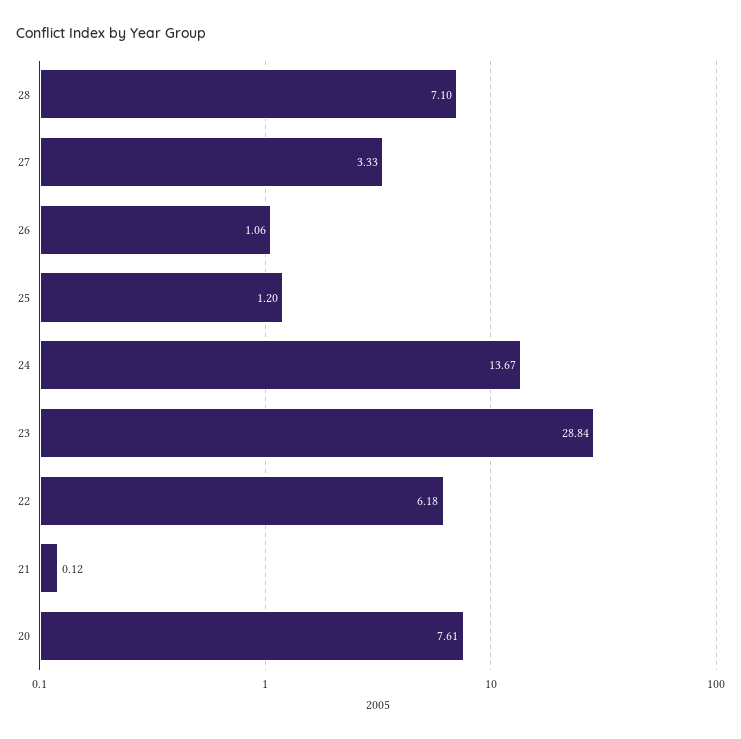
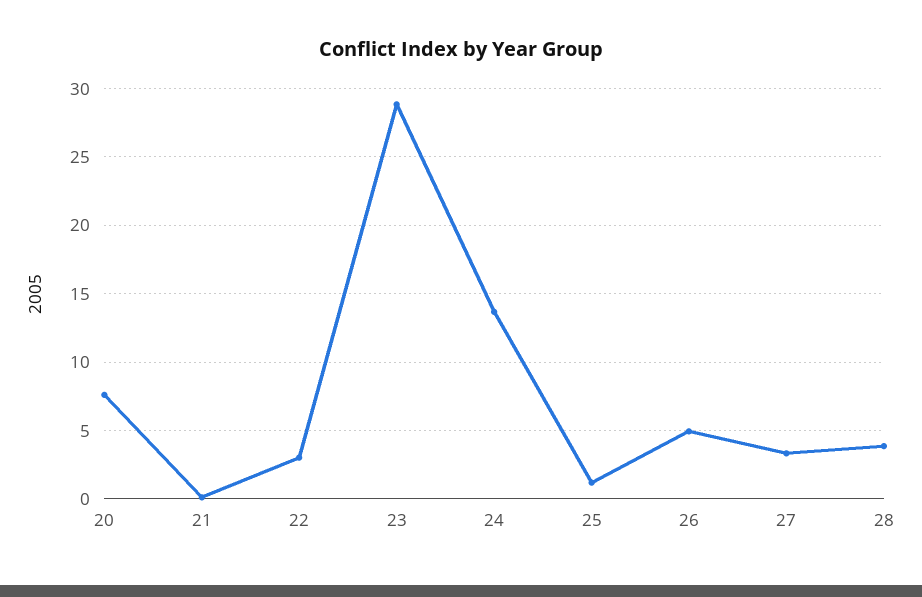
  {
-   "28": 7.1,
+   "28": 4,
    "27": 3.33,
-   "26": 1.06,
+   "26": 5,
    "25": 1.2,
    "24": 13.67,
    "23": 28.84,
-   "22": 6.18,
+   "22": 3,
    "21": 0.12,
    "20": 7.61
  }

